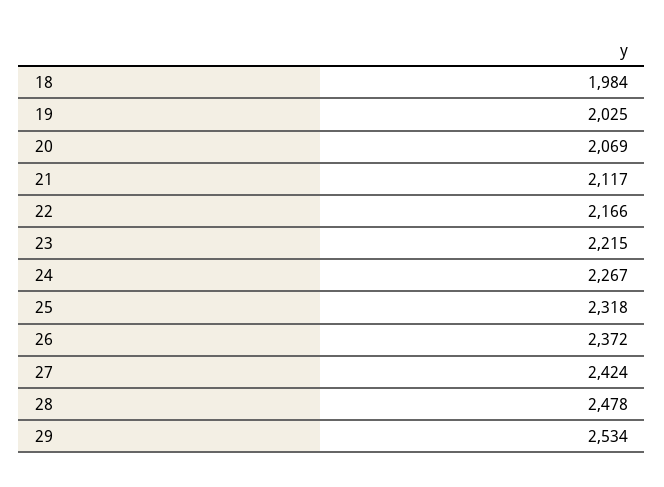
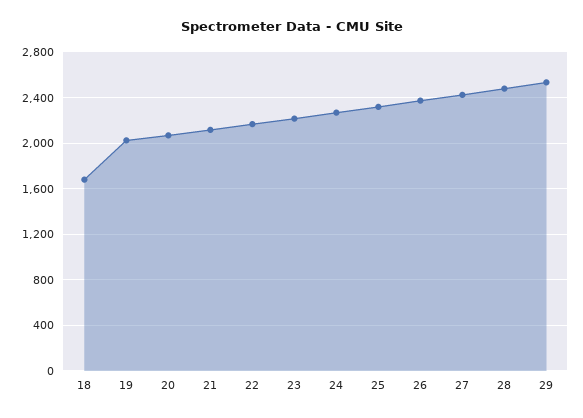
  {
-   "18": 1984,
+   "18": 1700,
    "19": 2025,
    "20": 2069,
    "21": 2117,
    "22": 2166,
    "23": 2215,
    "24": 2267,
    "25": 2318,
    "26": 2372,
    "27": 2424,
    "28": 2478,
    "29": 2534
  }

